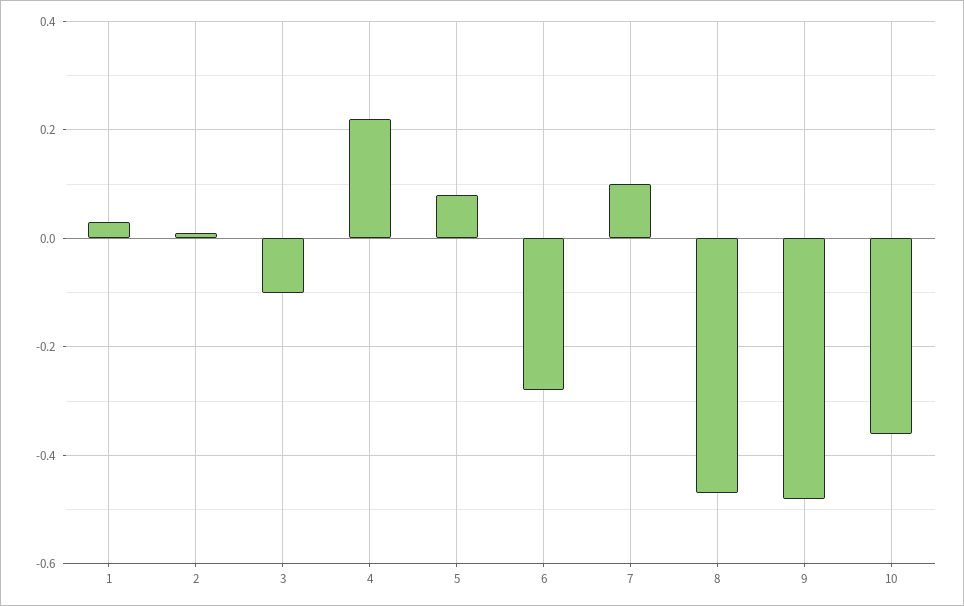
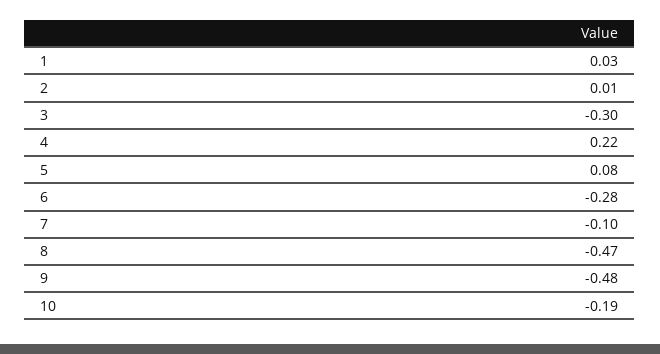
  {
    "1": 0.03,
    "2": 0.01,
-   "3": -0.1,
+   "3": -0.3,
    "4": 0.22,
    "5": 0.08,
    "6": -0.28,
-   "7": 0.1,
+   "7": -0.1,
    "8": -0.47,
    "9": -0.48,
-   "10": -0.35
+   "10": -0.19
  }

